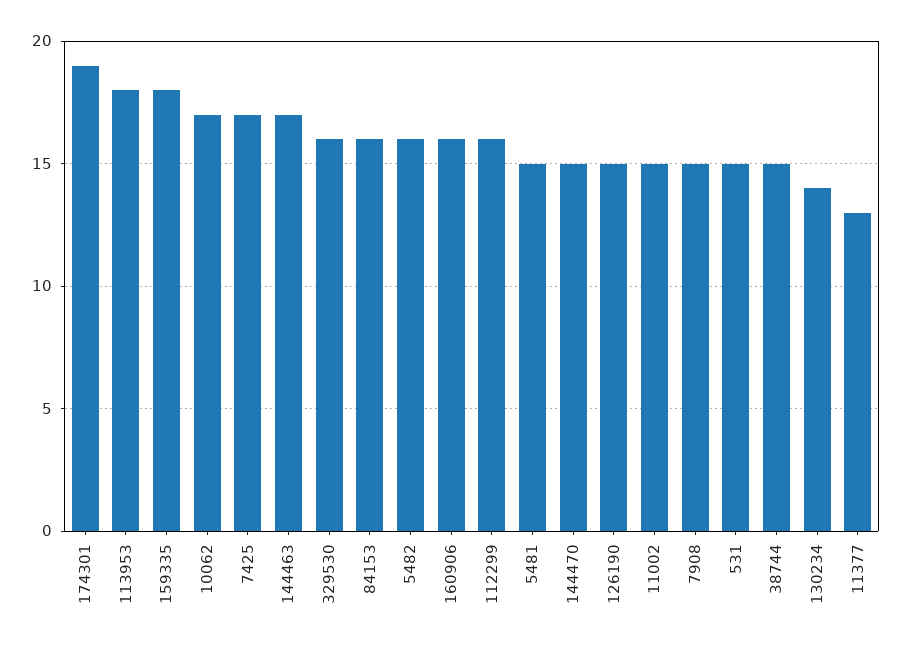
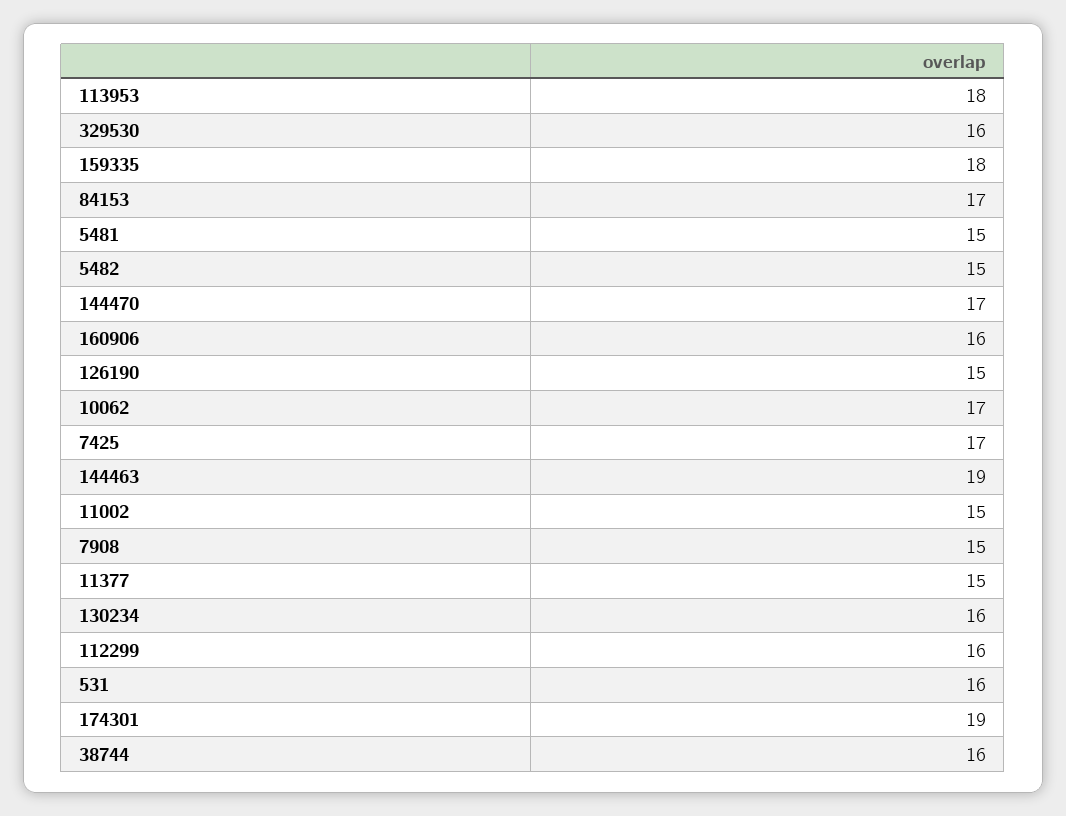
  {
    "174301": 19,
    "113953": 18,
    "159335": 18,
    "10062": 17,
    "7425": 17,
-   "144463": 17,
+   "144463": 19,
    "329530": 16,
-   "84153": 16,
+   "84153": 17,
-   "5482": 16,
+   "5482": 15,
    "160906": 16,
    "112299": 16,
    "5481": 15,
-   "144470": 15,
+   "144470": 17,
    "126190": 15,
    "11002": 15,
    "7908": 15,
-   "531": 15,
+   "531": 16,
-   "38744": 15,
+   "38744": 16,
-   "130234": 14,
+   "130234": 16,
-   "11377": 13
+   "11377": 15
  }

